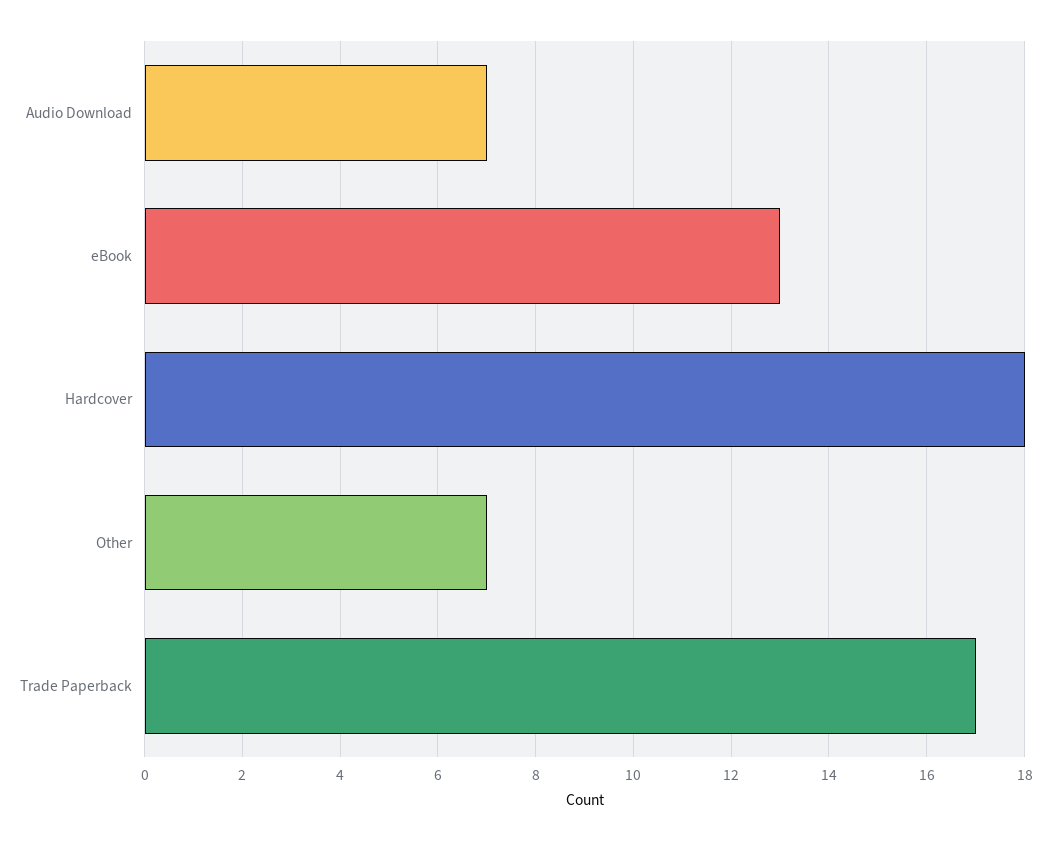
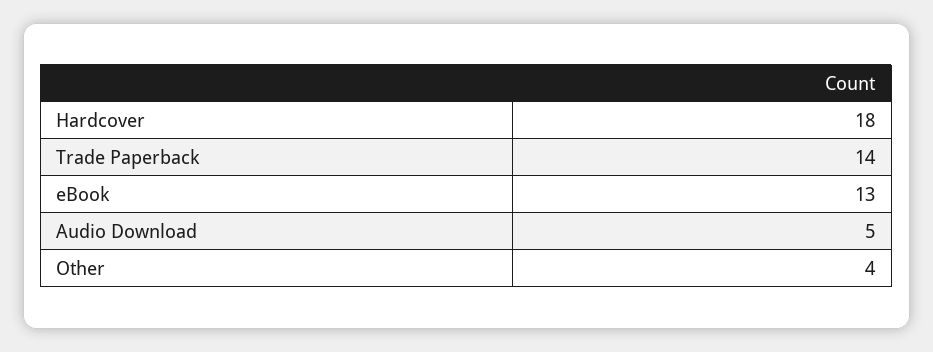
  {
-   "Audio Download": 7,
+   "Audio Download": 5,
    "eBook": 13,
    "Hardcover": 18,
-   "Other": 7,
+   "Other": 4,
-   "Trade Paperback": 17
+   "Trade Paperback": 14
  }

